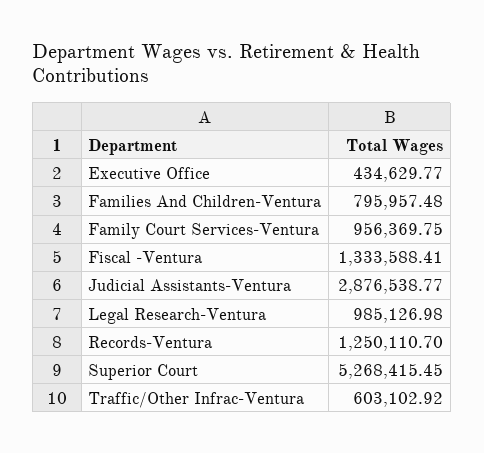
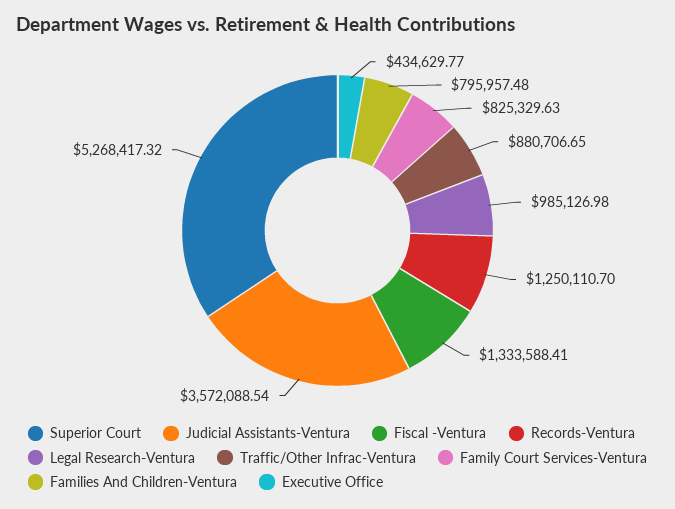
  {
    "Executive Office": 434629.77,
    "Families And Children-Ventura": 795957.48,
-   "Family Court Services-Ventura": 956369.75,
+   "Family Court Services-Ventura": 825329.63,
    "Fiscal -Ventura": 1333588.41,
-   "Judicial Assistants-Ventura": 2876538.77,
+   "Judicial Assistants-Ventura": 3572088.54,
    "Legal Research-Ventura": 985126.98,
    "Records-Ventura": 1250110.7,
-   "Superior Court": 5268415.45,
+   "Superior Court": 5268417.32,
-   "Traffic/Other Infrac-Ventura": 603102.92
+   "Traffic/Other Infrac-Ventura": 880706.65
  }

